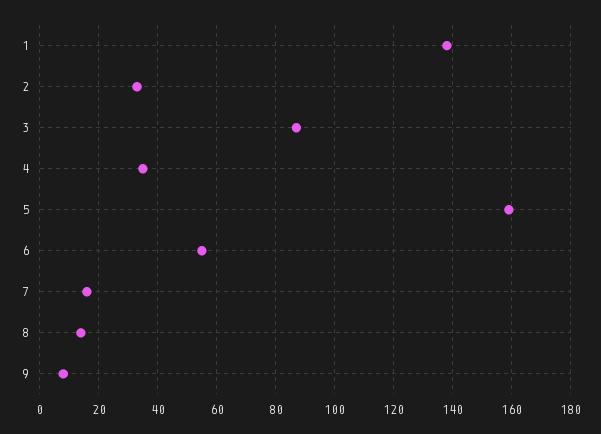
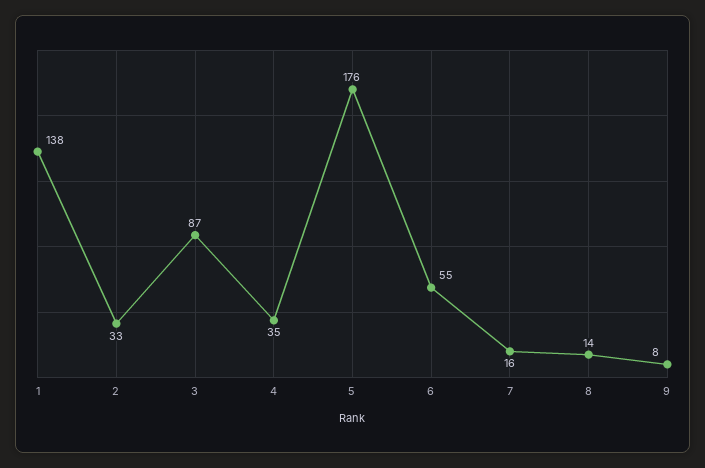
  {
    "1": 138,
    "2": 33,
    "3": 87,
    "4": 35,
-   "5": 160,
+   "5": 176,
    "6": 55,
    "7": 16,
    "8": 14,
    "9": 8
  }

